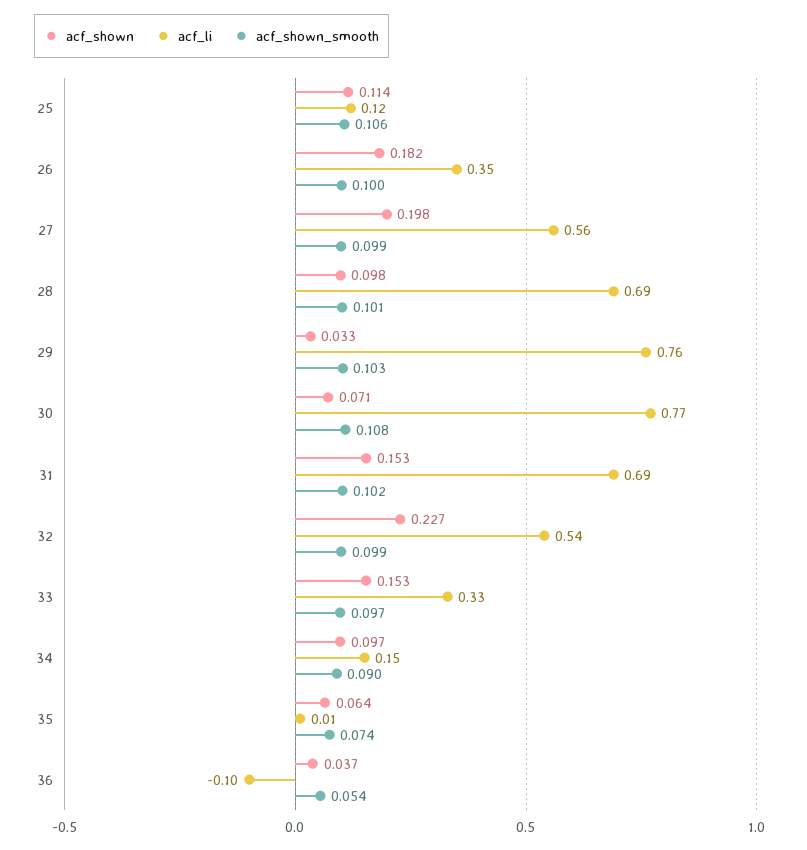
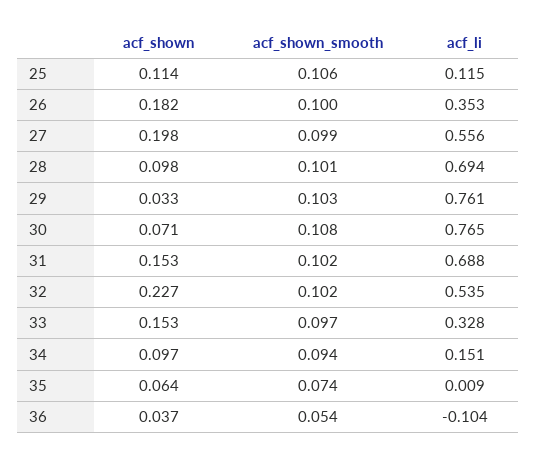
  {
    "acf_shown": {
      "25": 0.114,
      "26": 0.182,
      "27": 0.198,
      "28": 0.098,
      "29": 0.033,
      "30": 0.071,
      "31": 0.153,
      "32": 0.227,
      "33": 0.153,
      "34": 0.097,
      "35": 0.064,
      "36": 0.037
    },
    "acf_li": {
      "25": 0.115,
      "26": 0.353,
      "27": 0.556,
      "28": 0.694,
      "29": 0.761,
      "30": 0.765,
      "31": 0.688,
      "32": 0.535,
      "33": 0.328,
      "34": 0.151,
      "35": 0.009,
      "36": -0.104
    },
    "acf_shown_smooth": {
      "25": 0.106,
      "26": 0.1,
      "27": 0.099,
      "28": 0.101,
      "29": 0.103,
      "30": 0.108,
      "31": 0.102,
-     "32": 0.099,
+     "32": 0.102,
      "33": 0.097,
-     "34": 0.09,
+     "34": 0.094,
      "35": 0.074,
      "36": 0.054
    }
  }

